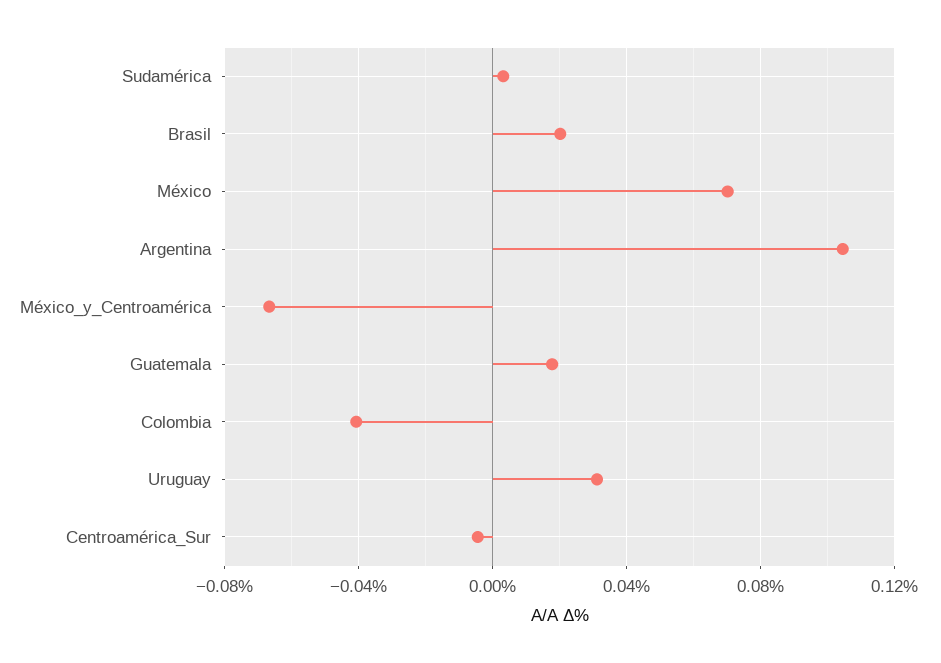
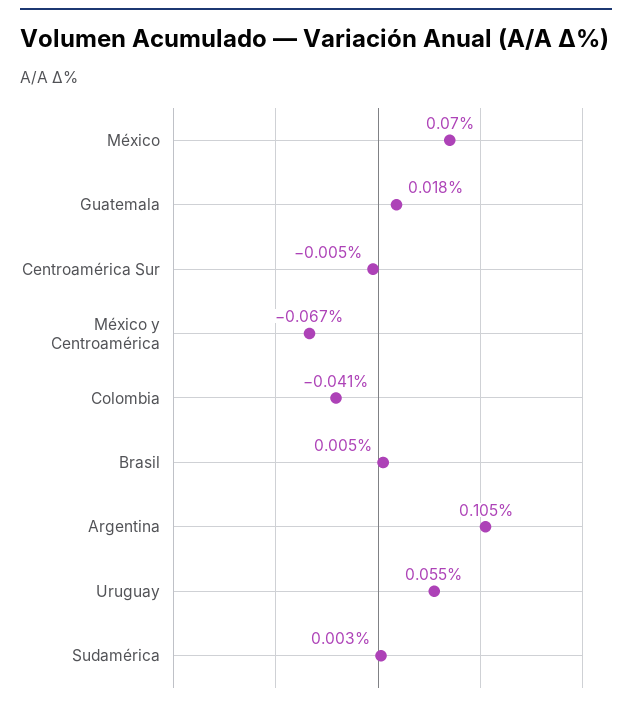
  {
    "Sudamérica": 0.003,
-   "Brasil": 0.02,
+   "Brasil": 0.005,
    "México": 0.07,
    "Argentina": 0.105,
    "México_y_Centroamérica": -0.067,
    "Guatemala": 0.018,
    "Colombia": -0.041,
-   "Uruguay": 0.03,
+   "Uruguay": 0.055,
    "Centroamérica_Sur": -0.005
  }

